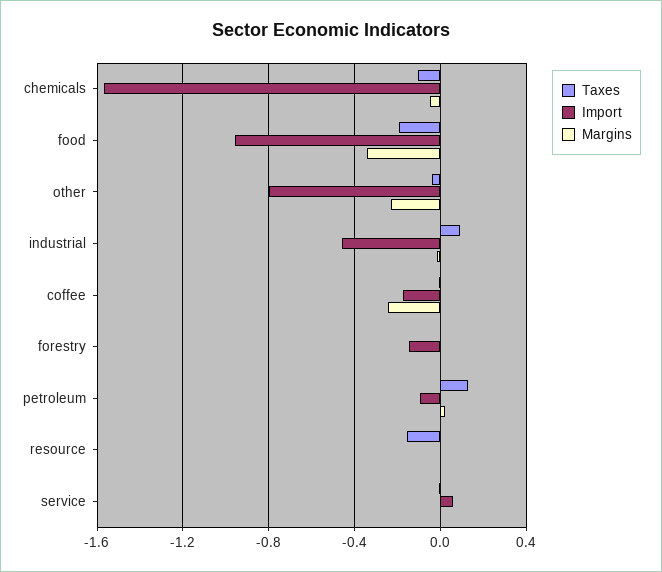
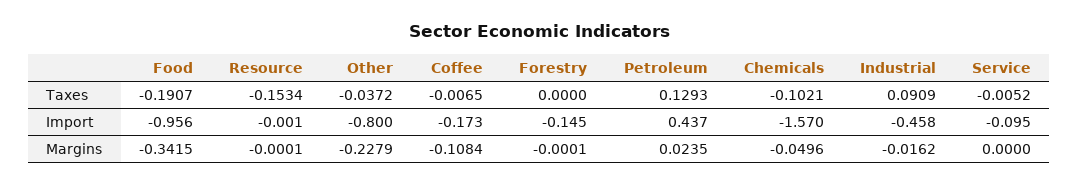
  {
    "Taxes": {
      "chemicals": -0.1021,
      "food": -0.1907,
      "other": -0.0372,
      "industrial": 0.0909,
      "coffee": -0.0065,
      "forestry": 0,
      "petroleum": 0.1293,
      "resource": -0.1534,
      "service": -0.0052
    },
    "Import": {
      "chemicals": -1.57,
      "food": -0.956,
      "other": -0.8,
      "industrial": -0.458,
      "coffee": -0.173,
      "forestry": -0.145,
-     "petroleum": -0.1,
+     "petroleum": 0.437,
      "resource": -0.001,
-     "service": 0.05
+     "service": -0.095
    },
    "Margins": {
      "chemicals": -0.0496,
      "food": -0.3415,
      "other": -0.2279,
      "industrial": -0.0162,
-     "coffee": -0.25,
+     "coffee": -0.1084,
      "forestry": -0.0001,
      "petroleum": 0.0235,
      "resource": -0.0001,
      "service": 0
    }
  }

